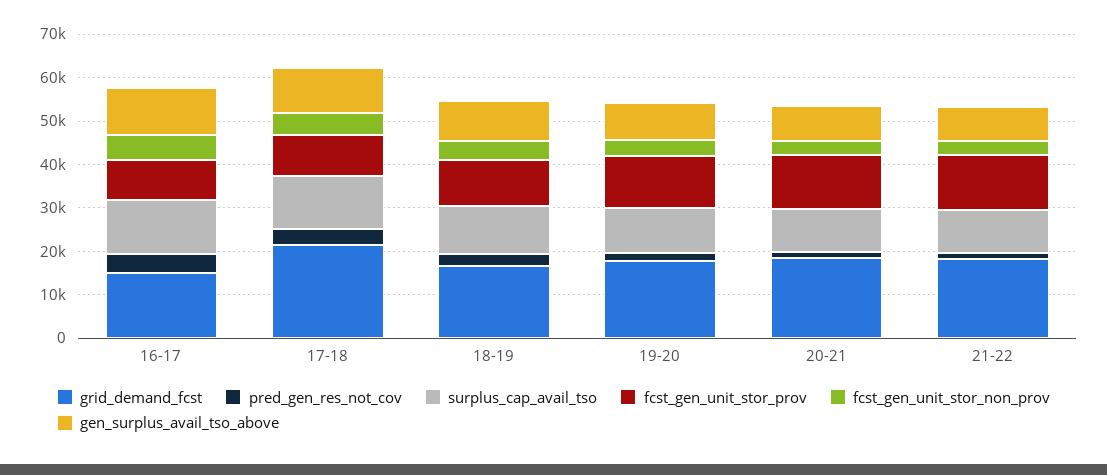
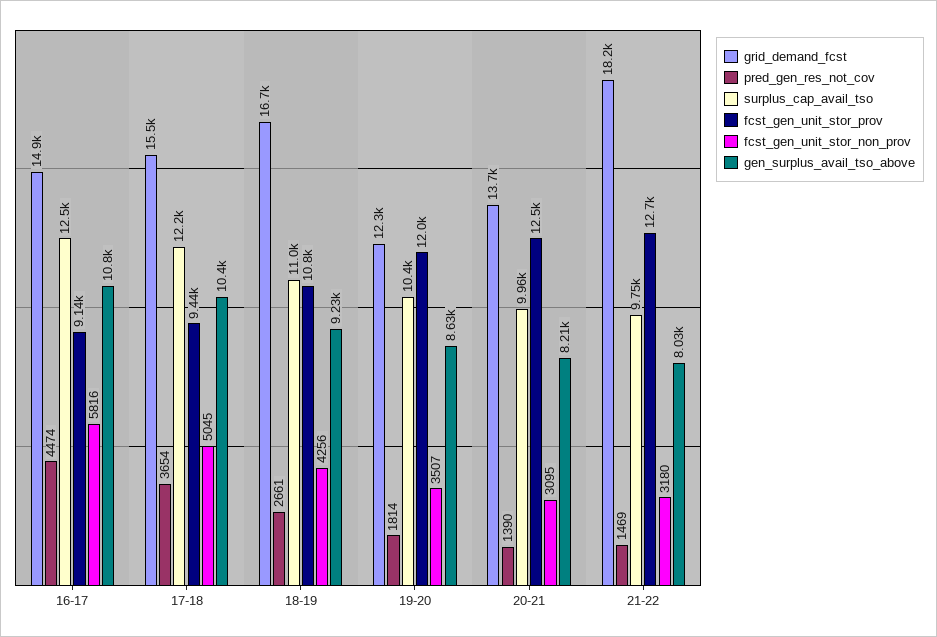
  {
    "grid_demand_fcst": {
      "16-17": 14900,
-     "17-18": 22000,
+     "17-18": 15500,
      "18-19": 16700,
-     "19-20": 18000,
+     "19-20": 12300,
-     "20-21": 18000,
+     "20-21": 13700,
      "21-22": 18200
    },
    "pred_gen_res_not_cov": {
      "16-17": 4474,
      "17-18": 3654,
      "18-19": 2661,
      "19-20": 1814,
      "20-21": 1390,
      "21-22": 1469
    },
    "surplus_cap_avail_tso": {
      "16-17": 12500,
      "17-18": 12200,
      "18-19": 11000,
      "19-20": 10400,
      "20-21": 9960,
      "21-22": 9750
    },
    "fcst_gen_unit_stor_prov": {
      "16-17": 9140,
      "17-18": 9440,
      "18-19": 10800,
      "19-20": 12000,
      "20-21": 12500,
      "21-22": 12700
    },
    "fcst_gen_unit_stor_non_prov": {
      "16-17": 5816,
      "17-18": 5045,
      "18-19": 4256,
      "19-20": 3507,
      "20-21": 3095,
      "21-22": 3180
    },
    "gen_surplus_avail_tso_above": {
      "16-17": 10800,
      "17-18": 10400,
      "18-19": 9230,
      "19-20": 8630,
      "20-21": 8210,
      "21-22": 8030
    }
  }

